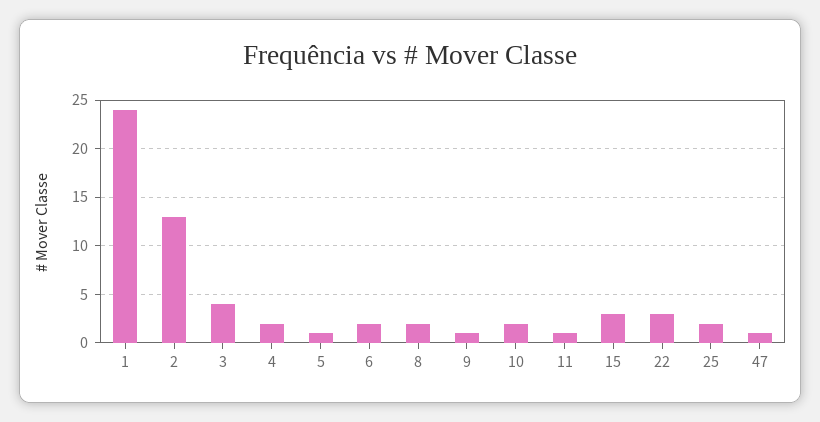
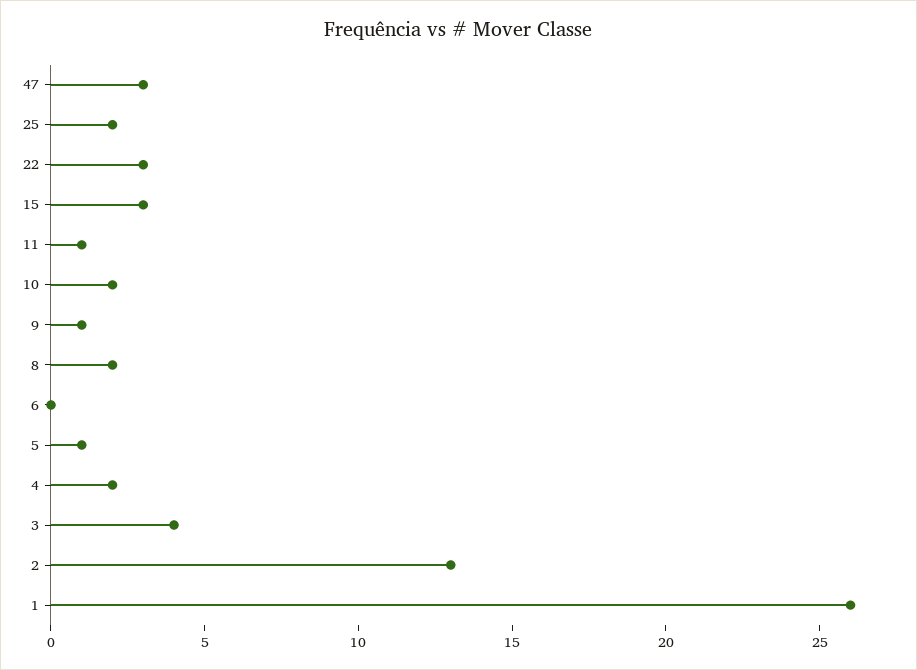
  {
-   "1": 24,
+   "1": 26,
    "2": 13,
    "3": 4,
    "4": 2,
    "5": 1,
-   "6": 2,
+   "6": 0,
    "8": 2,
    "9": 1,
    "10": 2,
    "11": 1,
    "15": 3,
    "22": 3,
    "25": 2,
-   "47": 1
+   "47": 3
  }

